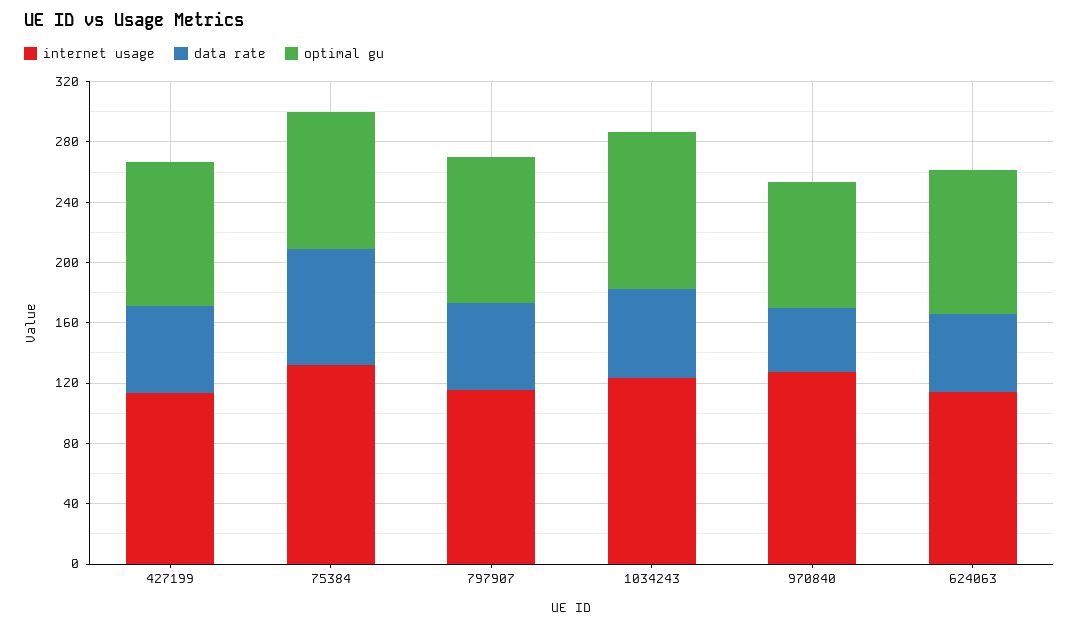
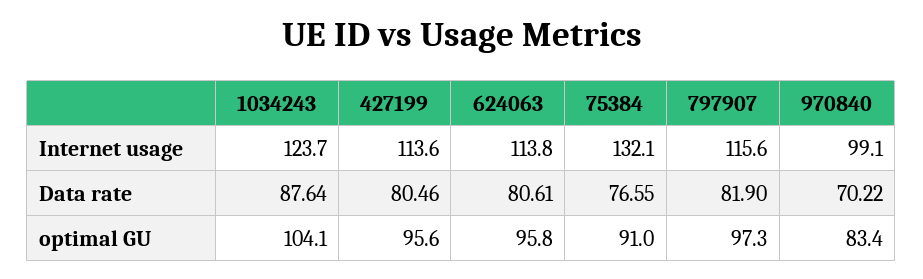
  {
    "internet usage": {
      "427199": 113.6,
      "75384": 132.1,
      "797907": 115.6,
      "1034243": 123.7,
-     "970840": 130,
+     "970840": 99.1,
      "624063": 113.8
    },
    "data rate": {
-     "427199": 60,
+     "427199": 80.46,
      "75384": 76.55,
-     "797907": 60,
+     "797907": 81.9,
-     "1034243": 60,
+     "1034243": 87.64,
-     "970840": 40,
+     "970840": 70.22,
-     "624063": 50
+     "624063": 80.61
    },
    "optimal gu": {
      "427199": 95.6,
      "75384": 91,
      "797907": 97.3,
      "1034243": 104.1,
      "970840": 83.4,
      "624063": 95.8
    }
  }

